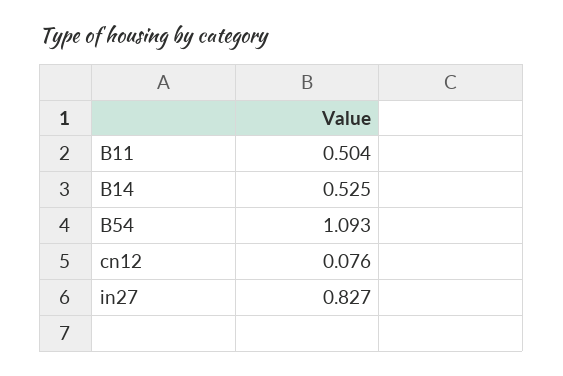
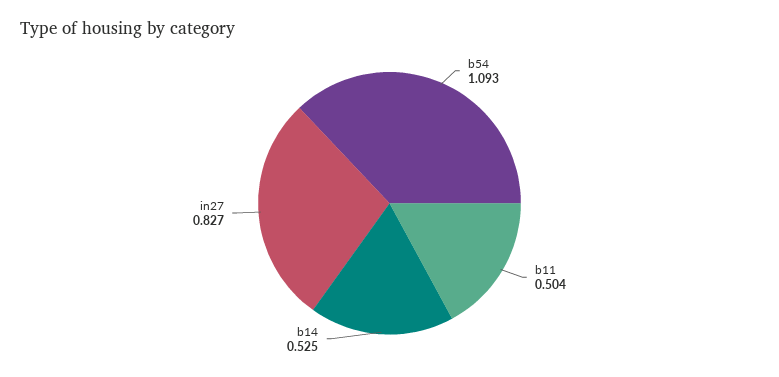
  {
    "B11": 0.504,
    "B14": 0.525,
    "B54": 1.093,
-   "cn12": 0.076,
    "in27": 0.827
  }

